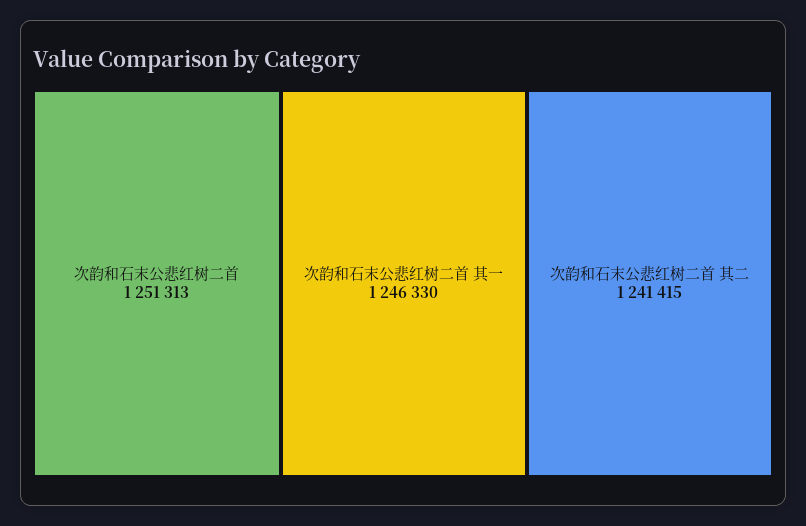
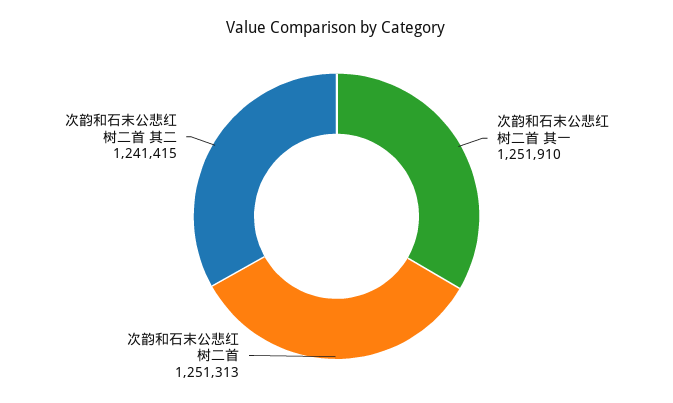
  {
    "次韵和石末公悲红树二首": 1251313,
-   "次韵和石末公悲红树二首 其一": 1246330,
+   "次韵和石末公悲红树二首 其一": 1251910,
    "次韵和石末公悲红树二首 其二": 1241415
  }

